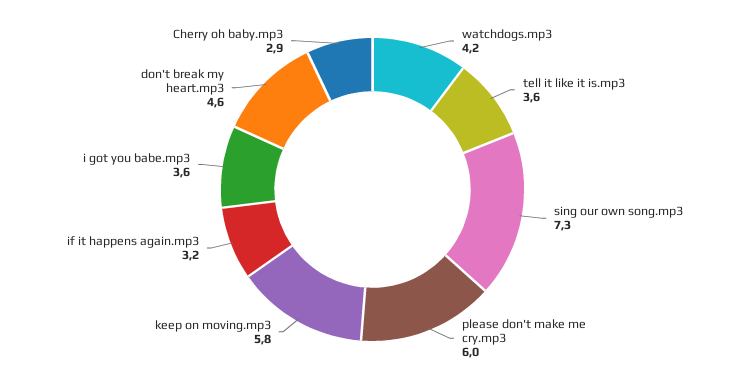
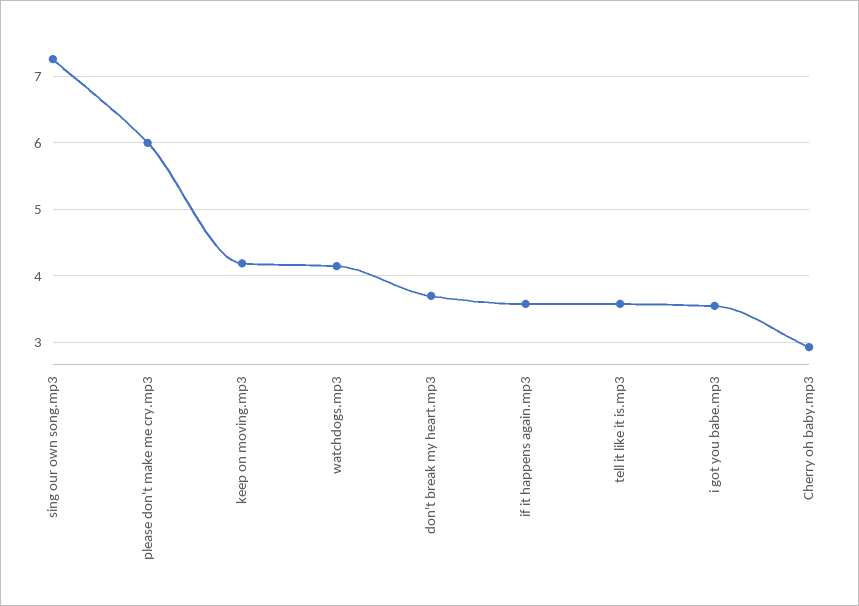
  {
    "watchdogs.mp3": 4.2,
    "tell it like it is.mp3": 3.6,
    "sing our own song.mp3": 7.3,
    "please don't make me cry.mp3": 6,
-   "keep on moving.mp3": 5.8,
+   "keep on moving.mp3": 4.2,
-   "if it happens again.mp3": 3.2,
+   "if it happens again.mp3": 3.6,
    "i got you babe.mp3": 3.6,
-   "don't break my heart.mp3": 4.6,
+   "don't break my heart.mp3": 3.7,
    "Cherry oh baby.mp3": 2.9
  }

